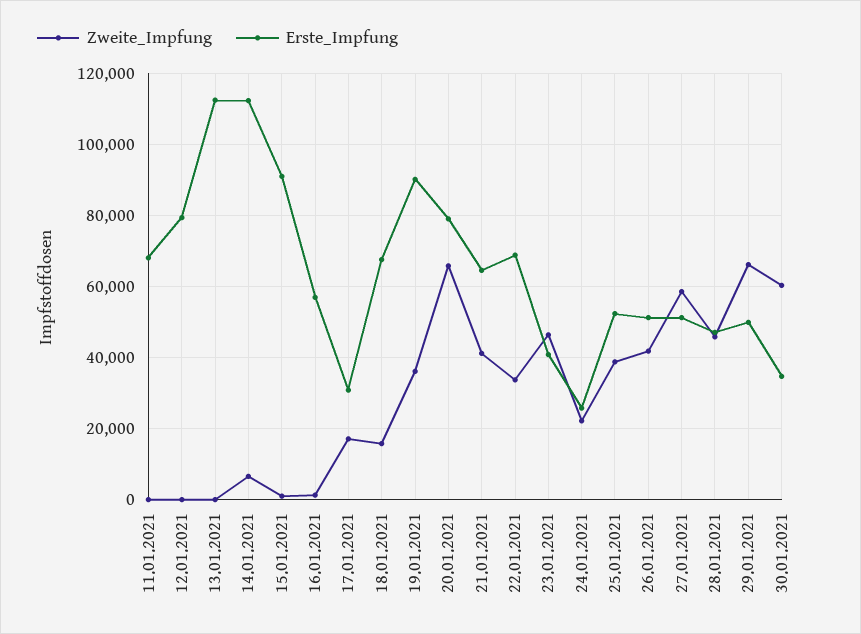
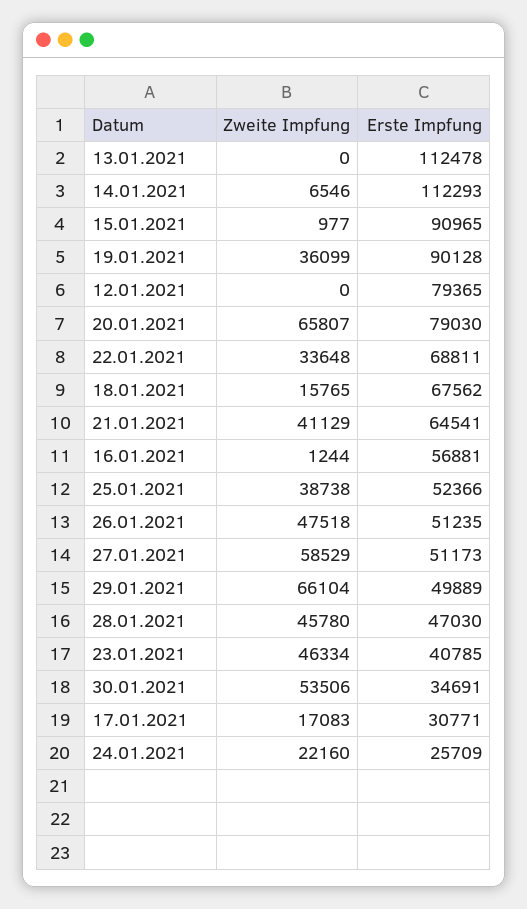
  {
    "Zweite_Impfung": {
-     "11.01.2021": 0,
      "12.01.2021": 0,
      "13.01.2021": 0,
      "14.01.2021": 6546,
      "15.01.2021": 977,
      "16.01.2021": 1244,
      "17.01.2021": 17083,
      "18.01.2021": 15765,
      "19.01.2021": 36099,
      "20.01.2021": 65807,
      "21.01.2021": 41129,
      "22.01.2021": 33648,
      "23.01.2021": 46334,
      "24.01.2021": 22160,
      "25.01.2021": 38738,
-     "26.01.2021": 42000,
+     "26.01.2021": 47518,
      "27.01.2021": 58529,
      "28.01.2021": 45780,
      "29.01.2021": 66104,
-     "30.01.2021": 60000
+     "30.01.2021": 53506
    },
    "Erste_Impfung": {
-     "11.01.2021": 68000,
      "12.01.2021": 79365,
      "13.01.2021": 112478,
      "14.01.2021": 112293,
      "15.01.2021": 90965,
      "16.01.2021": 56881,
      "17.01.2021": 30771,
      "18.01.2021": 67562,
      "19.01.2021": 90128,
      "20.01.2021": 79030,
      "21.01.2021": 64541,
      "22.01.2021": 68811,
      "23.01.2021": 40785,
      "24.01.2021": 25709,
      "25.01.2021": 52366,
      "26.01.2021": 51235,
      "27.01.2021": 51173,
      "28.01.2021": 47030,
      "29.01.2021": 49889,
      "30.01.2021": 34691
    }
  }

